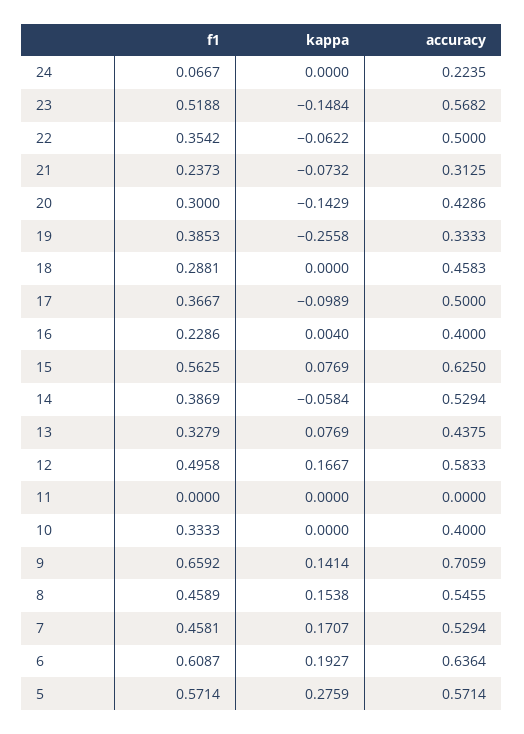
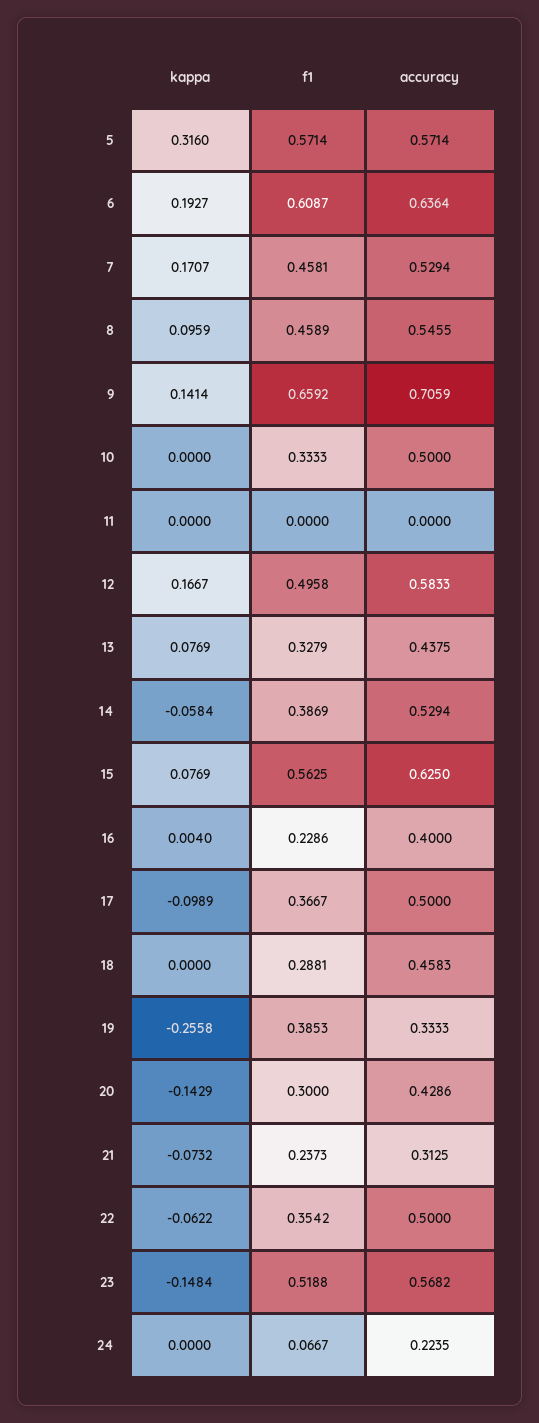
  {
    "f1": {
      "24": 0.0667,
      "23": 0.5188,
      "22": 0.3542,
      "21": 0.2373,
      "20": 0.3,
      "19": 0.3853,
      "18": 0.2881,
      "17": 0.3667,
      "16": 0.2286,
      "15": 0.5625,
      "14": 0.3869,
      "13": 0.3279,
      "12": 0.4958,
      "11": 0,
      "10": 0.3333,
      "9": 0.6592,
      "8": 0.4589,
      "7": 0.4581,
      "6": 0.6087,
      "5": 0.5714
    },
    "kappa": {
      "24": 0,
      "23": -0.1484,
      "22": -0.0622,
      "21": -0.0732,
      "20": -0.1429,
      "19": -0.2558,
      "18": 0,
      "17": -0.0989,
      "16": 0.004,
      "15": 0.0769,
      "14": -0.0584,
      "13": 0.0769,
      "12": 0.1667,
      "11": 0,
      "10": 0,
      "9": 0.1414,
-     "8": 0.1538,
+     "8": 0.0959,
      "7": 0.1707,
      "6": 0.1927,
-     "5": 0.2759
+     "5": 0.316
    },
    "accuracy": {
      "24": 0.2235,
      "23": 0.5682,
      "22": 0.5,
      "21": 0.3125,
      "20": 0.4286,
      "19": 0.3333,
      "18": 0.4583,
      "17": 0.5,
      "16": 0.4,
      "15": 0.625,
      "14": 0.5294,
      "13": 0.4375,
      "12": 0.5833,
      "11": 0,
-     "10": 0.4,
+     "10": 0.5,
      "9": 0.7059,
      "8": 0.5455,
      "7": 0.5294,
      "6": 0.6364,
      "5": 0.5714
    }
  }

